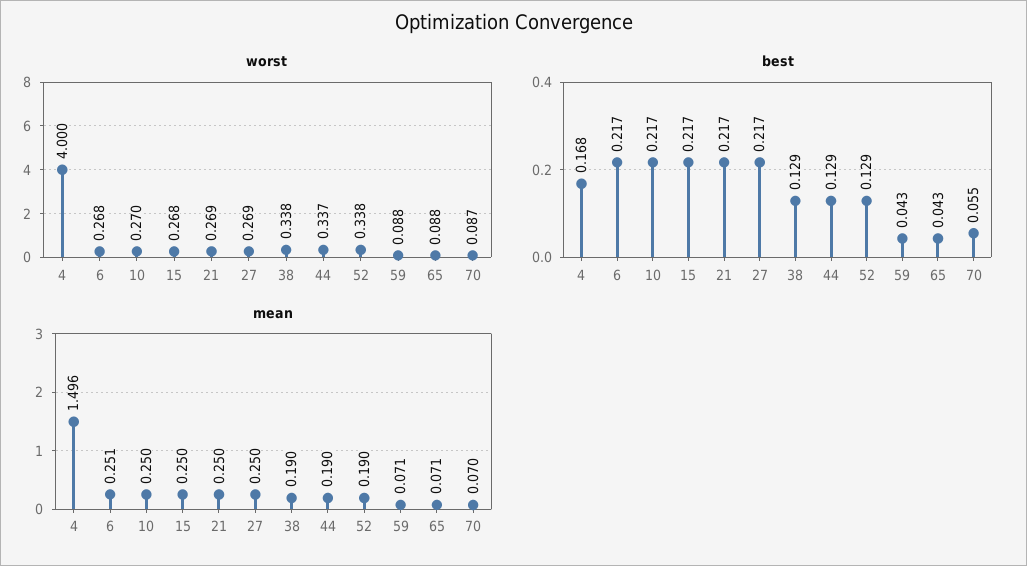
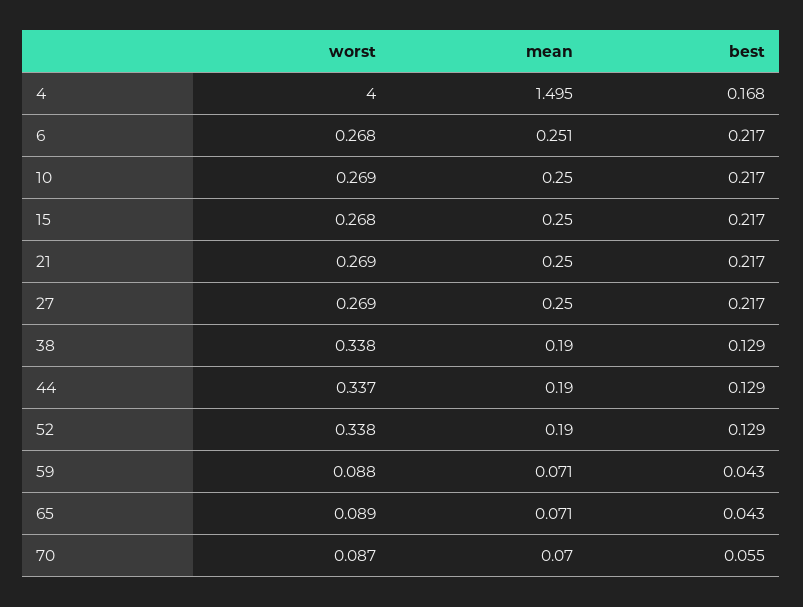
  {
    "worst": {
      "4": 4,
      "6": 0.268,
-     "10": 0.27,
+     "10": 0.269,
      "15": 0.268,
      "21": 0.269,
      "27": 0.269,
      "38": 0.338,
      "44": 0.337,
      "52": 0.338,
      "59": 0.088,
-     "65": 0.088,
+     "65": 0.089,
      "70": 0.087
    },
    "best": {
      "4": 0.168,
      "6": 0.217,
      "10": 0.217,
      "15": 0.217,
      "21": 0.217,
      "27": 0.217,
      "38": 0.129,
      "44": 0.129,
      "52": 0.129,
      "59": 0.043,
      "65": 0.043,
      "70": 0.055
    },
    "mean": {
-     "4": 1.496,
+     "4": 1.495,
      "6": 0.251,
      "10": 0.25,
      "15": 0.25,
      "21": 0.25,
      "27": 0.25,
      "38": 0.19,
      "44": 0.19,
      "52": 0.19,
      "59": 0.071,
      "65": 0.071,
      "70": 0.07
    }
  }

